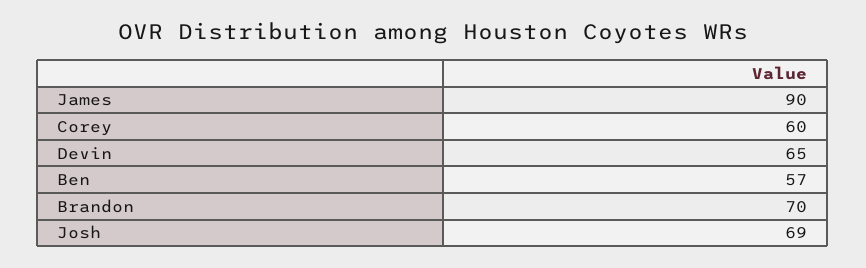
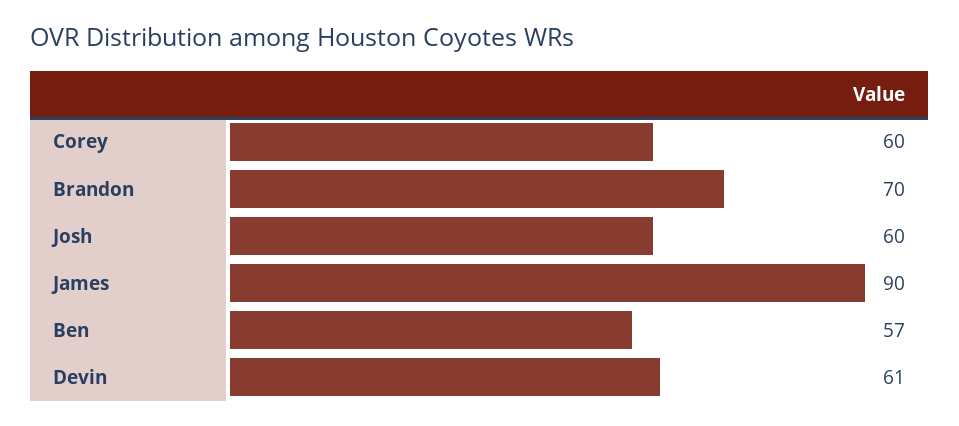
  {
    "James": 90,
    "Corey": 60,
-   "Devin": 65,
+   "Devin": 61,
    "Ben": 57,
    "Brandon": 70,
-   "Josh": 69
+   "Josh": 60
  }

